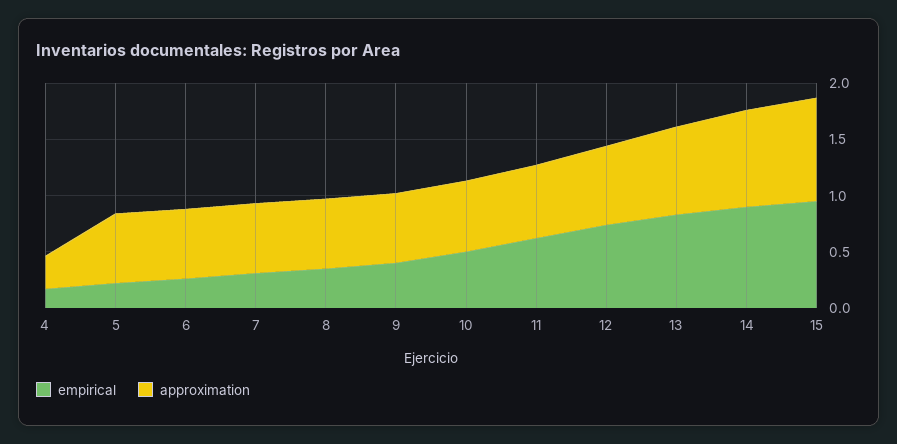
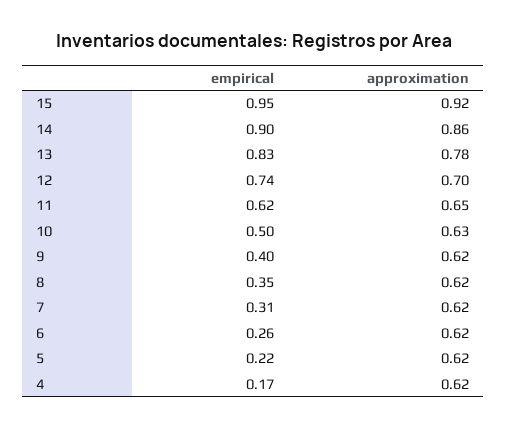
  {
    "empirical": {
      "4": 0.17,
      "5": 0.22,
      "6": 0.26,
      "7": 0.31,
      "8": 0.35,
      "9": 0.4,
      "10": 0.5,
      "11": 0.62,
      "12": 0.74,
      "13": 0.83,
      "14": 0.9,
      "15": 0.95
    },
    "approximation": {
-     "4": 0.3,
+     "4": 0.62,
      "5": 0.62,
      "6": 0.62,
      "7": 0.62,
      "8": 0.62,
      "9": 0.62,
      "10": 0.63,
      "11": 0.65,
      "12": 0.7,
      "13": 0.78,
      "14": 0.86,
      "15": 0.92
    }
  }

